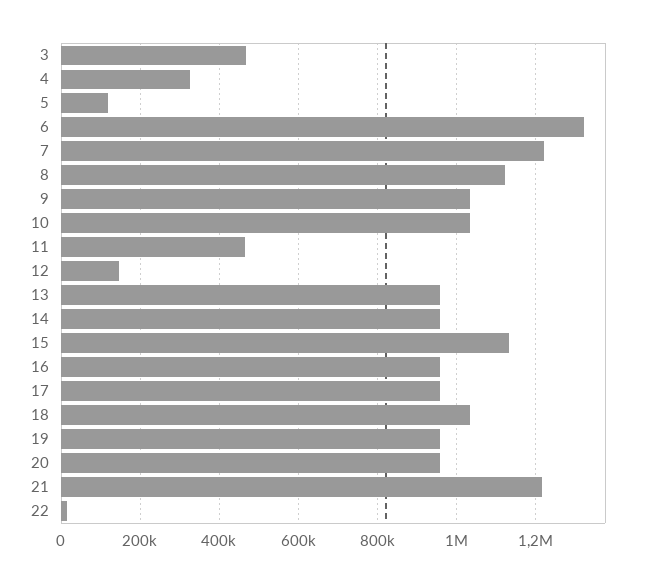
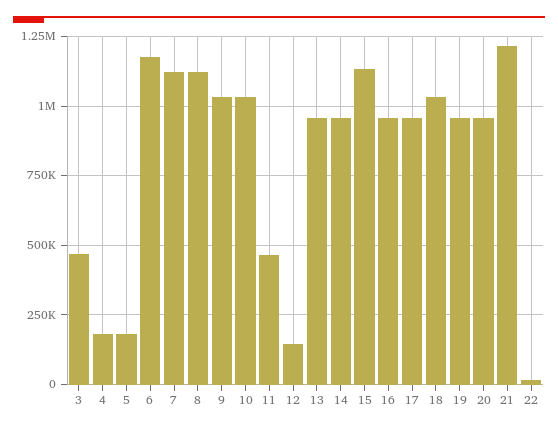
  {
    "3": 460000,
-   "4": 320000,
+   "4": 175000,
-   "5": 120000,
+   "5": 175000,
-   "6": 1320000,
+   "6": 1175000,
-   "7": 1220000,
+   "7": 1125000,
    "8": 1120000,
    "9": 1040000,
    "10": 1040000,
    "11": 460000,
    "12": 140000,
    "13": 960000,
    "14": 960000,
    "15": 1140000,
    "16": 960000,
    "17": 960000,
    "18": 1040000,
    "19": 960000,
    "20": 960000,
    "21": 1220000,
    "22": 20000
  }

